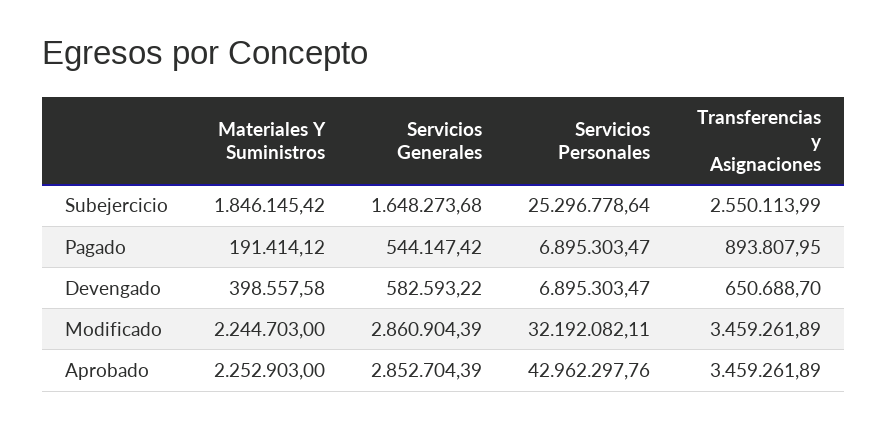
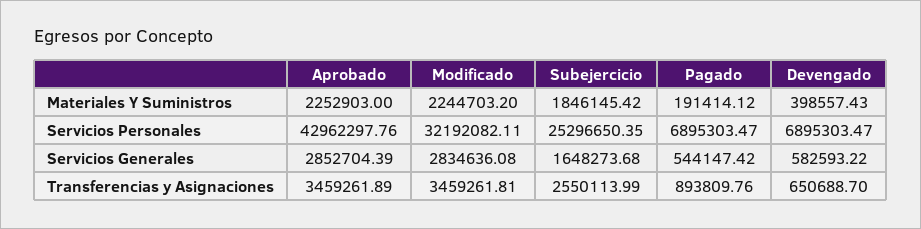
  {
    "Materiales Y Suministros": {
      "Subejercicio": 1846145.42,
      "Pagado": 191414.12,
-     "Devengado": 398557.58,
+     "Devengado": 398557.43,
-     "Modificado": 2244703,
+     "Modificado": 2244703.2,
      "Aprobado": 2252903
    },
    "Servicios Generales": {
      "Subejercicio": 1648273.68,
      "Pagado": 544147.42,
      "Devengado": 582593.22,
-     "Modificado": 2860904.39,
+     "Modificado": 2834636.08,
      "Aprobado": 2852704.39
    },
    "Servicios Personales": {
-     "Subejercicio": 25296778.64,
+     "Subejercicio": 25296650.35,
      "Pagado": 6895303.47,
      "Devengado": 6895303.47,
      "Modificado": 32192082.11,
      "Aprobado": 42962297.76
    },
    "Transferencias y Asignaciones": {
      "Subejercicio": 2550113.99,
-     "Pagado": 893807.95,
+     "Pagado": 893809.76,
      "Devengado": 650688.7,
-     "Modificado": 3459261.89,
+     "Modificado": 3459261.81,
      "Aprobado": 3459261.89
    }
  }

